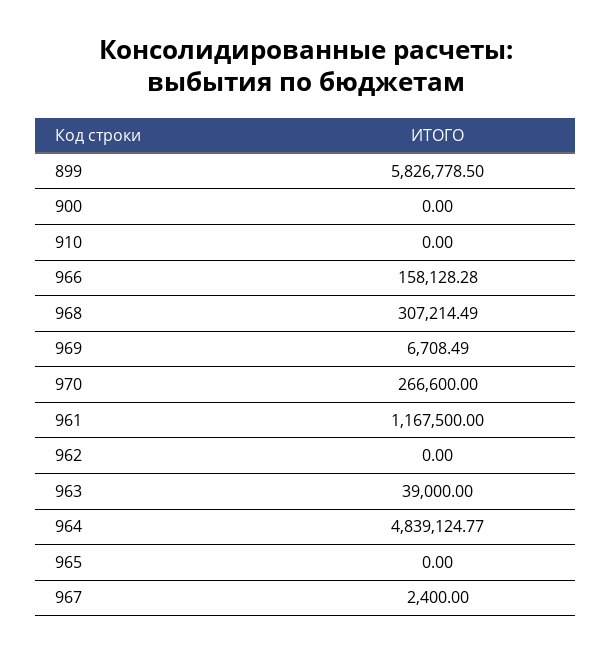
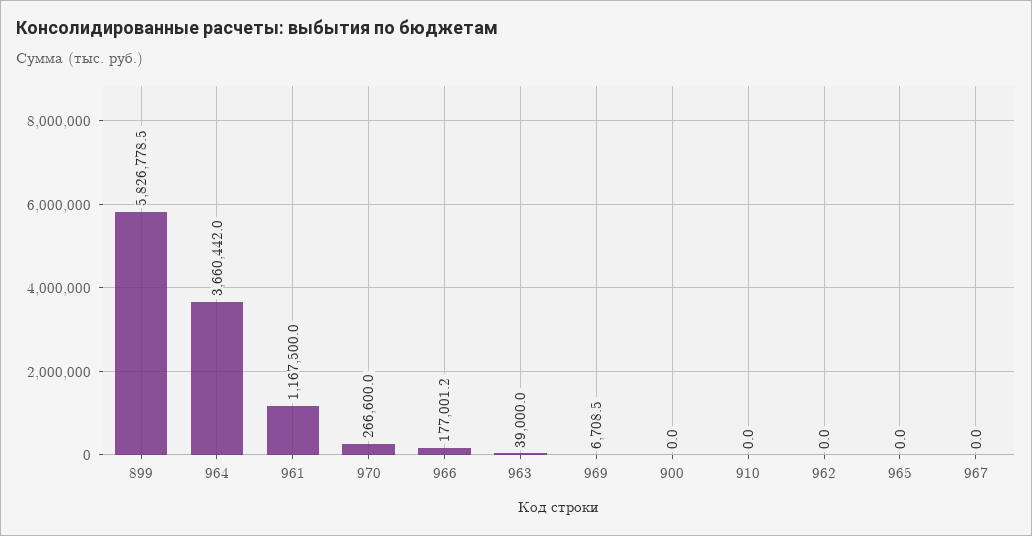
  {
    "899": 5826778.5,
    "900": 0,
    "910": 0,
-   "966": 158128.28,
+   "966": 177001.2,
-   "968": 307214.49,
    "969": 6708.49,
    "970": 266600,
    "961": 1167500,
    "962": 0,
    "963": 39000,
-   "964": 4839124.77,
+   "964": 3660442,
    "965": 0,
-   "967": 2400
+   "967": 0
  }

